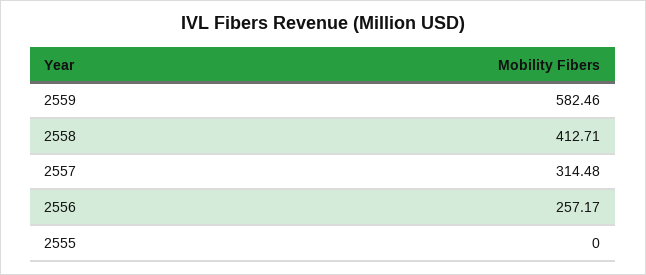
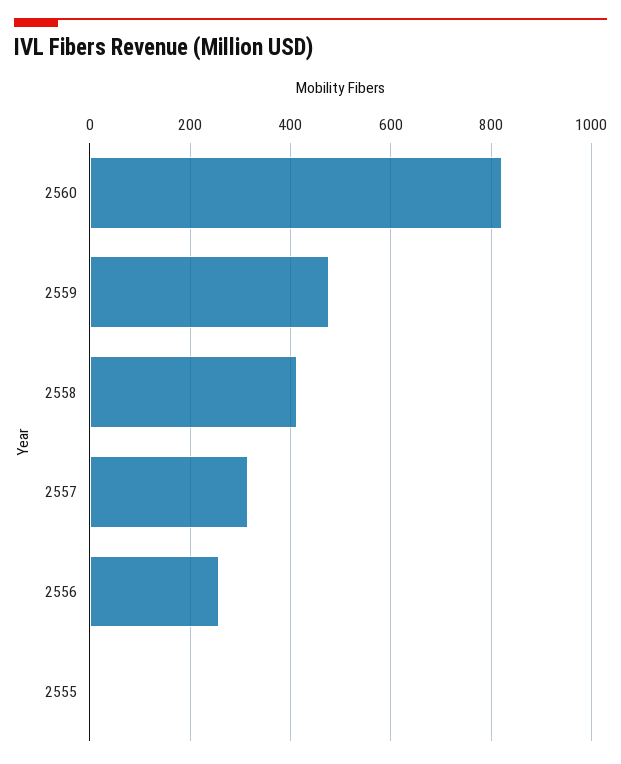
  {
-   "2559": 582.46,
+   "2559": 480,
    "2558": 412.71,
    "2557": 314.48,
    "2556": 257.17,
-   "2555": 0
+   "2555": 0,
+   "2560": 820
  }

